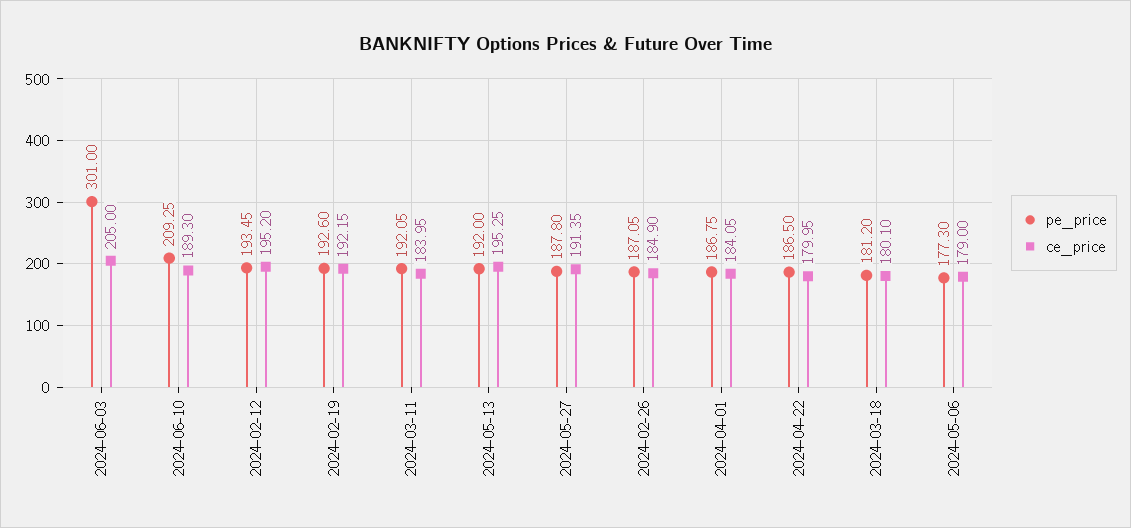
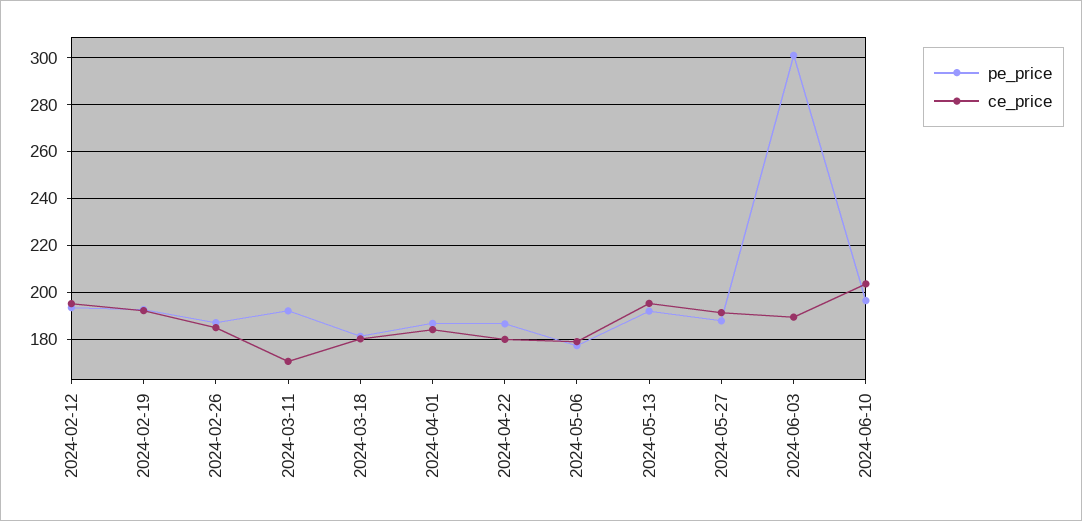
  {
    "pe_price": {
      "2024-06-03": 301,
-     "2024-06-10": 209.25,
+     "2024-06-10": 195,
      "2024-02-12": 193.45,
      "2024-02-19": 192.6,
      "2024-03-11": 192.05,
      "2024-05-13": 192,
      "2024-05-27": 187.8,
      "2024-02-26": 187.05,
      "2024-04-01": 186.75,
      "2024-04-22": 186.5,
      "2024-03-18": 181.2,
      "2024-05-06": 177.3
    },
    "ce_price": {
-     "2024-06-03": 205,
+     "2024-06-03": 190,
-     "2024-06-10": 189.3,
+     "2024-06-10": 205,
      "2024-02-12": 195.2,
      "2024-02-19": 192.15,
-     "2024-03-11": 183.95,
+     "2024-03-11": 170,
      "2024-05-13": 195.25,
      "2024-05-27": 191.35,
      "2024-02-26": 184.9,
      "2024-04-01": 184.05,
      "2024-04-22": 179.95,
      "2024-03-18": 180.1,
      "2024-05-06": 179
    }
  }

